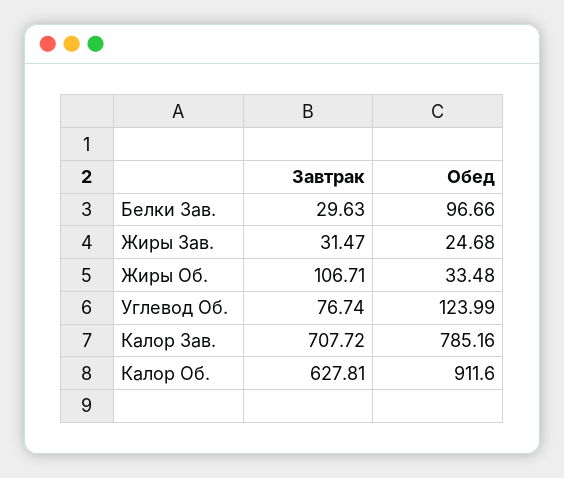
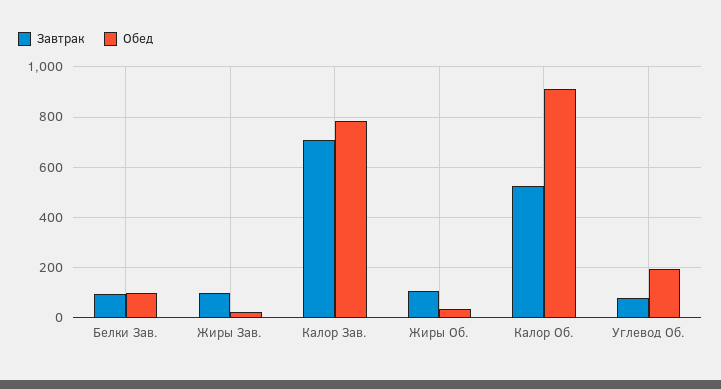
  {
    "Завтрак": {
-     "Белки Зав.": 29.63,
+     "Белки Зав.": 100,
-     "Жиры Зав.": 31.47,
+     "Жиры Зав.": 100,
      "Жиры Об.": 106.71,
      "Углевод Об.": 76.74,
      "Калор Зав.": 707.72,
-     "Калор Об.": 627.81
+     "Калор Об.": 525
    },
    "Обед": {
      "Белки Зав.": 96.66,
      "Жиры Зав.": 24.68,
      "Жиры Об.": 33.48,
-     "Углевод Об.": 123.99,
+     "Углевод Об.": 200,
      "Калор Зав.": 785.16,
      "Калор Об.": 911.6
    }
  }

